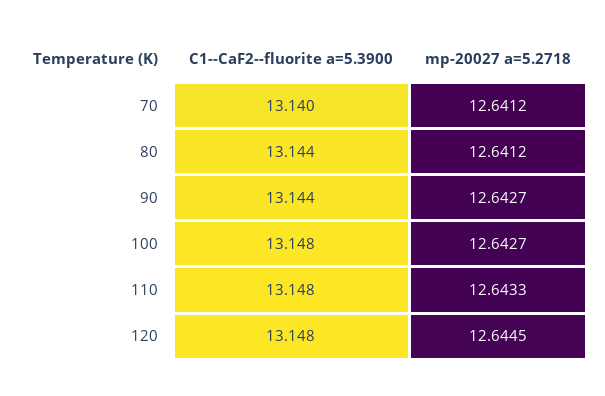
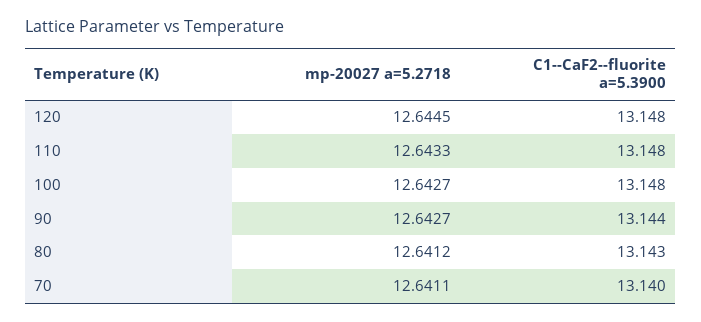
  {
    "C1--CaF2--fluorite a=5.3900": {
      "70": 13.14,
-     "80": 13.144,
+     "80": 13.143,
      "90": 13.144,
      "100": 13.148,
      "110": 13.148,
      "120": 13.148
    },
    "mp-20027 a=5.2718": {
-     "70": 12.6412,
+     "70": 12.6411,
      "80": 12.6412,
      "90": 12.6427,
      "100": 12.6427,
      "110": 12.6433,
      "120": 12.6445
    }
  }

